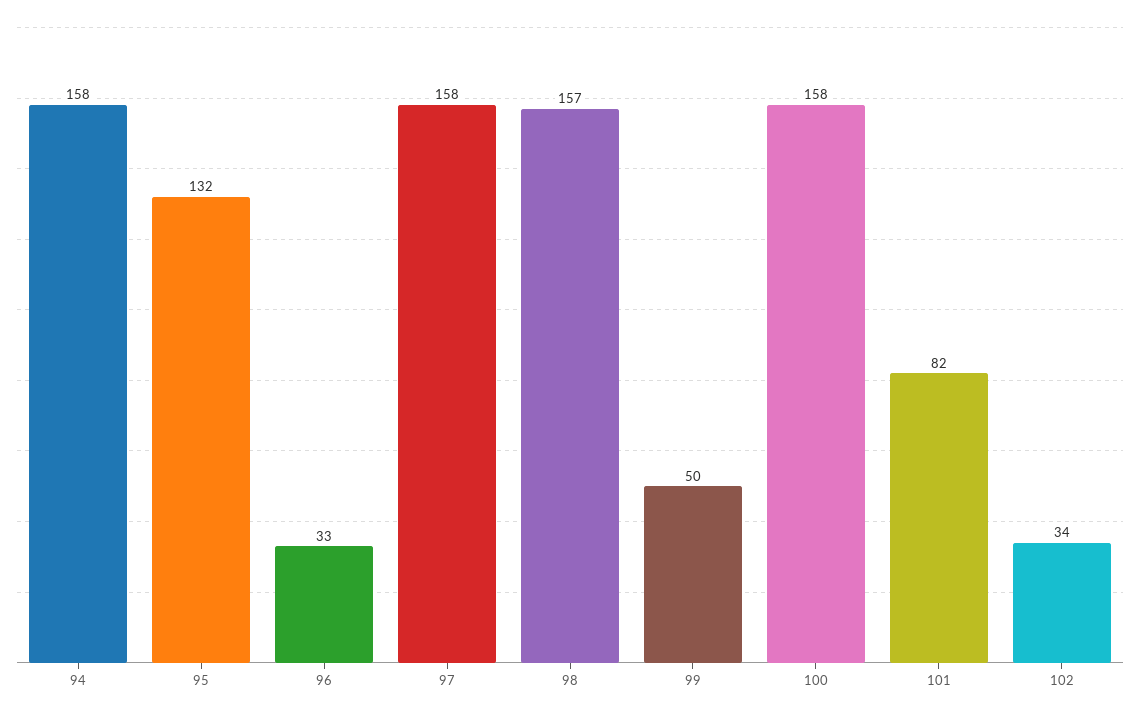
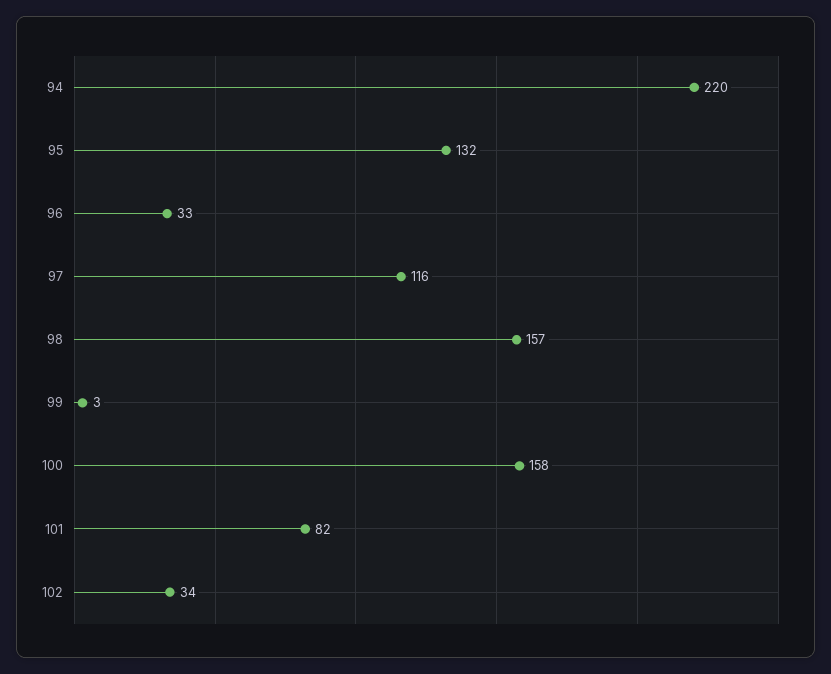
  {
-   "94": 158,
+   "94": 220,
    "95": 132,
    "96": 33,
-   "97": 158,
+   "97": 116,
    "98": 157,
-   "99": 50,
+   "99": 3,
    "100": 158,
    "101": 82,
    "102": 34
  }

